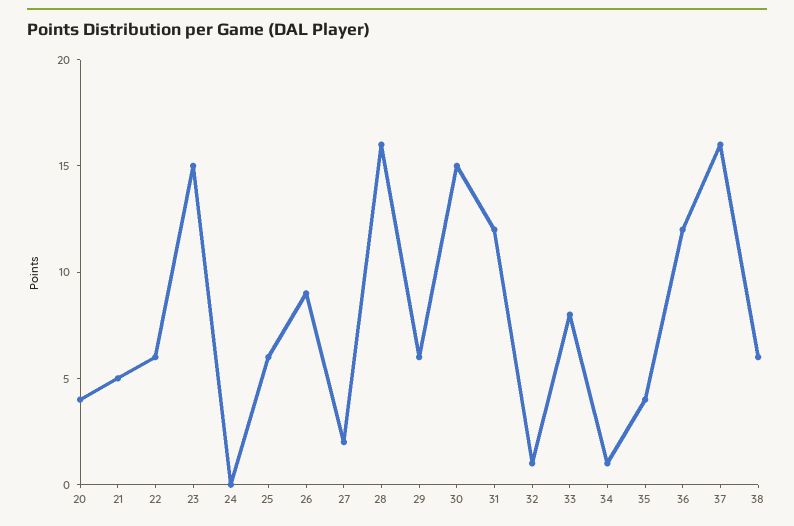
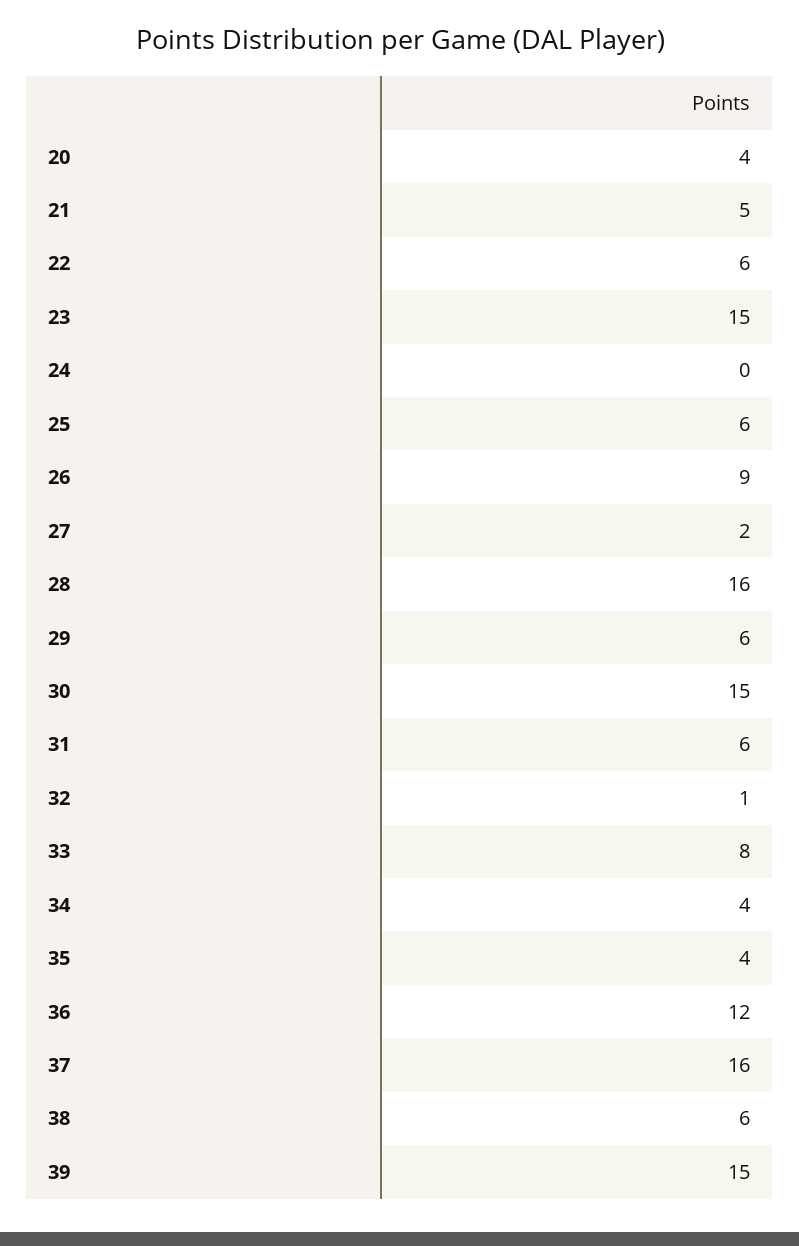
  {
    "20": 4,
    "21": 5,
    "22": 6,
    "23": 15,
    "24": 0,
    "25": 6,
    "26": 9,
    "27": 2,
    "28": 16,
    "29": 6,
    "30": 15,
-   "31": 12,
+   "31": 6,
    "32": 1,
    "33": 8,
-   "34": 1,
+   "34": 4,
    "35": 4,
    "36": 12,
    "37": 16,
-   "38": 6
+   "38": 6,
+   "39": 15
  }

